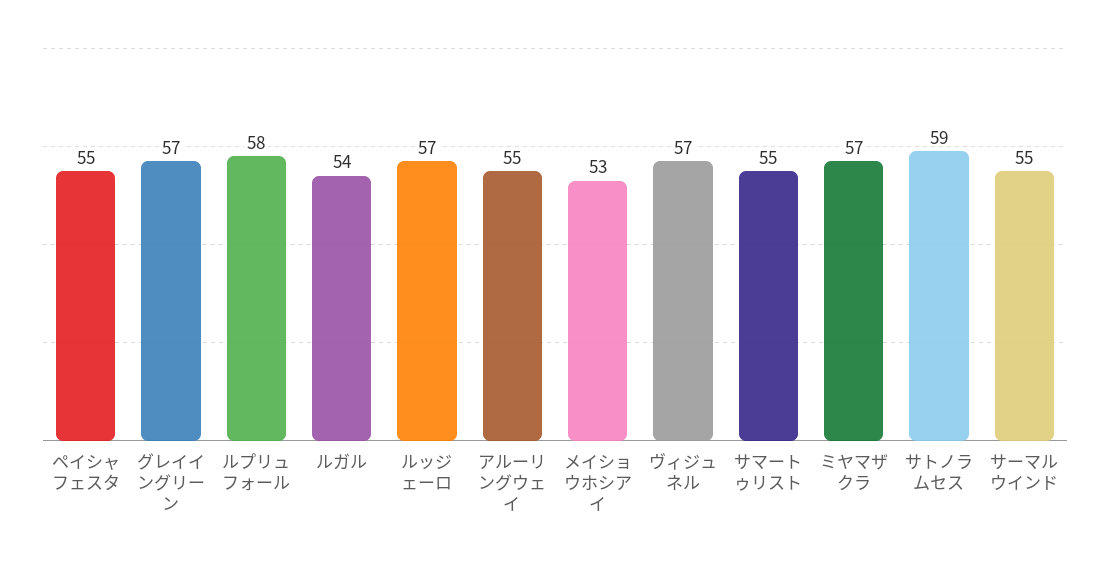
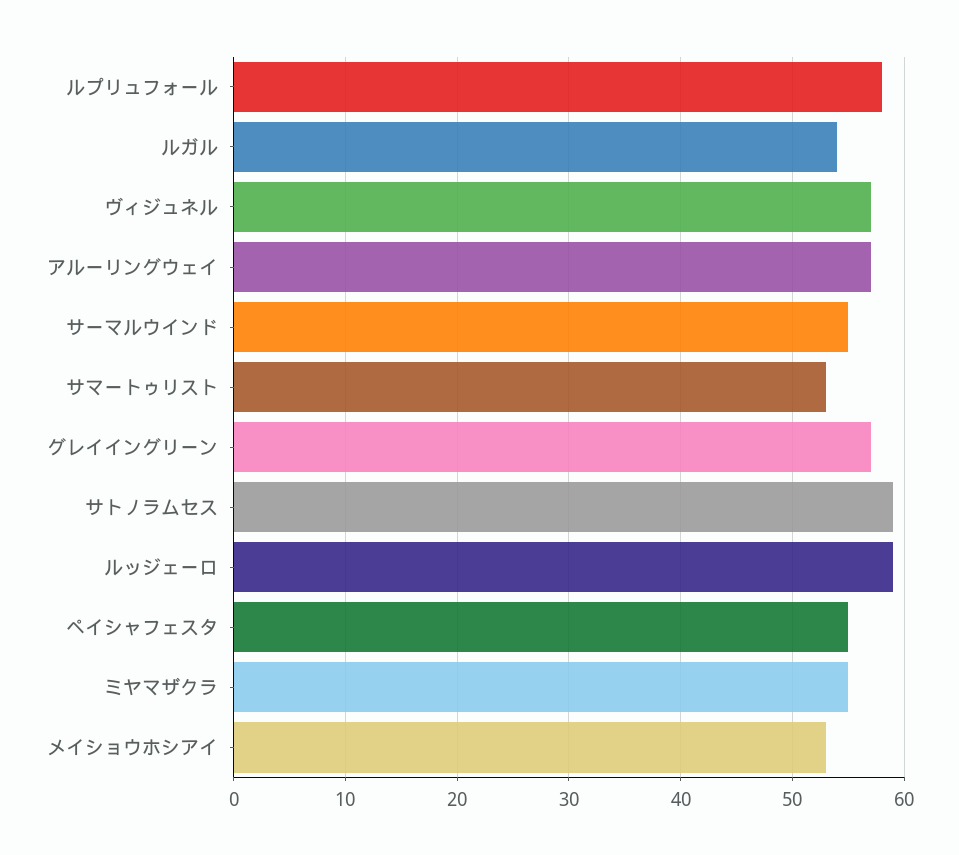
  {
    "ペイシャフェスタ": 55,
    "グレイイングリーン": 57,
    "ルプリュフォール": 58,
    "ルガル": 54,
-   "ルッジェーロ": 57,
+   "ルッジェーロ": 59,
-   "アルーリングウェイ": 55,
+   "アルーリングウェイ": 57,
    "メイショウホシアイ": 53,
    "ヴィジュネル": 57,
-   "サマートゥリスト": 55,
+   "サマートゥリスト": 53,
-   "ミヤマザクラ": 57,
+   "ミヤマザクラ": 55,
    "サトノラムセス": 59,
    "サーマルウインド": 55
  }

